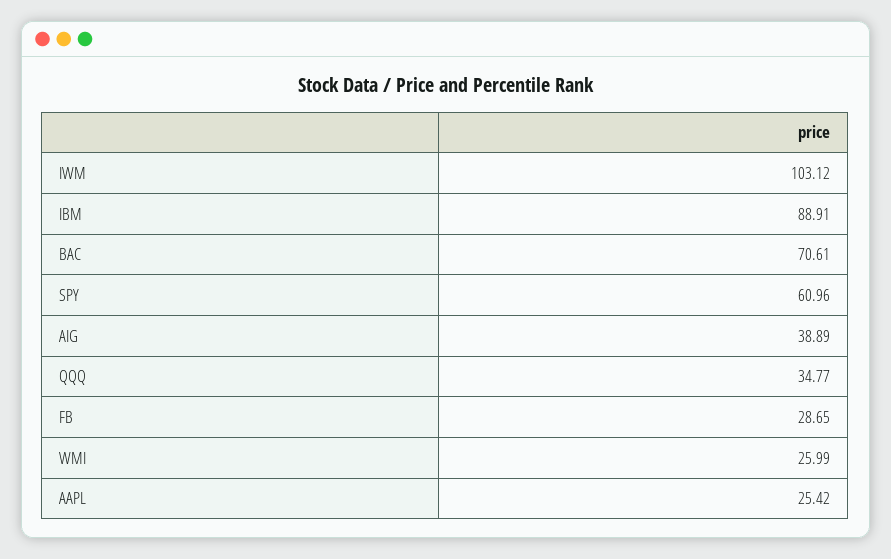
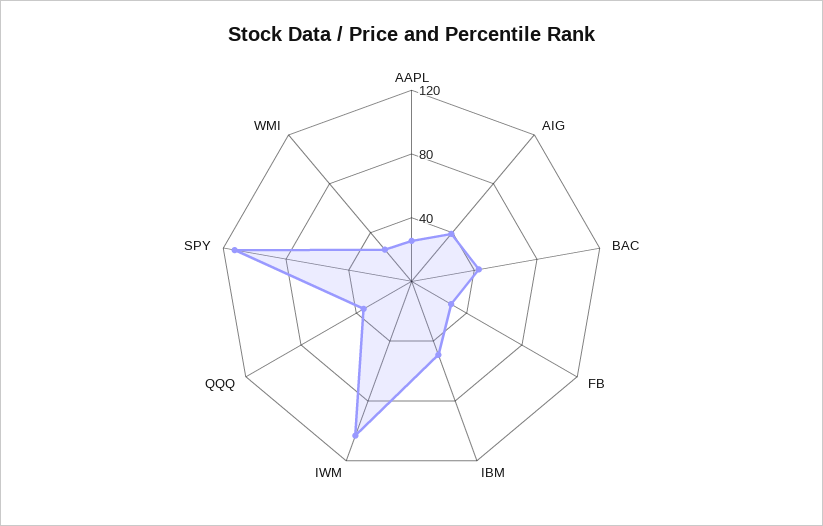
  {
    "IWM": 103.12,
-   "IBM": 88.91,
+   "IBM": 50,
-   "BAC": 70.61,
+   "BAC": 40,
-   "SPY": 60.96,
+   "SPY": 110,
    "AIG": 38.89,
    "QQQ": 34.77,
    "FB": 28.65,
    "WMI": 25.99,
    "AAPL": 25.42
  }

